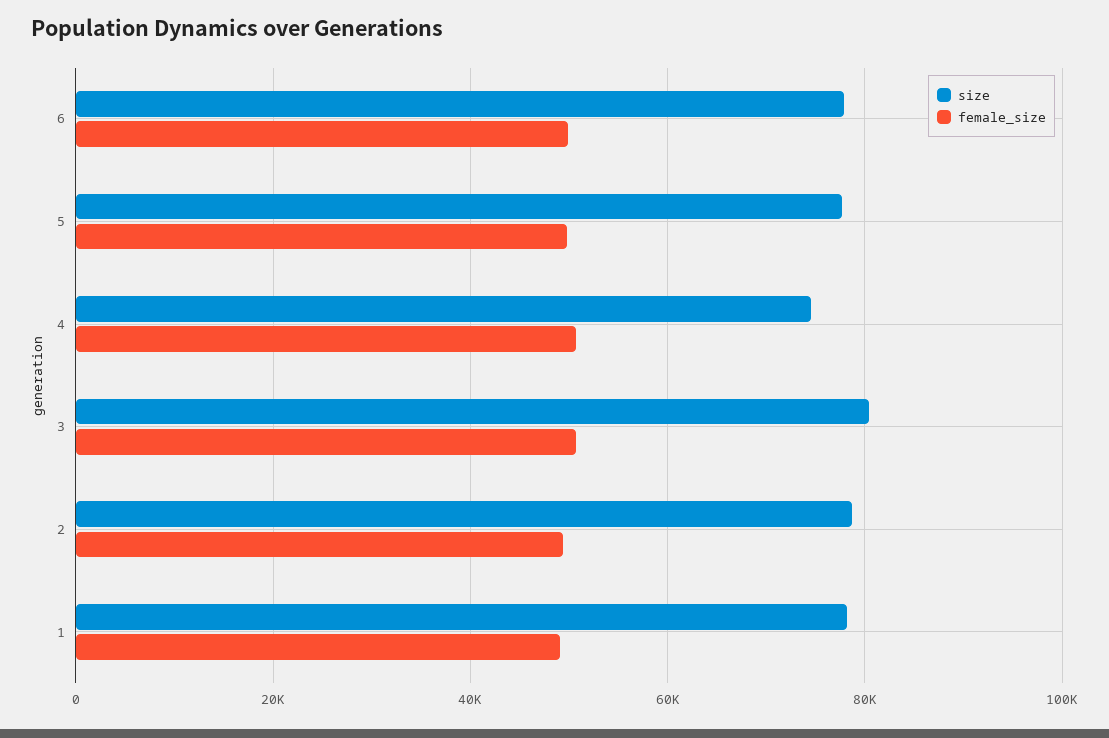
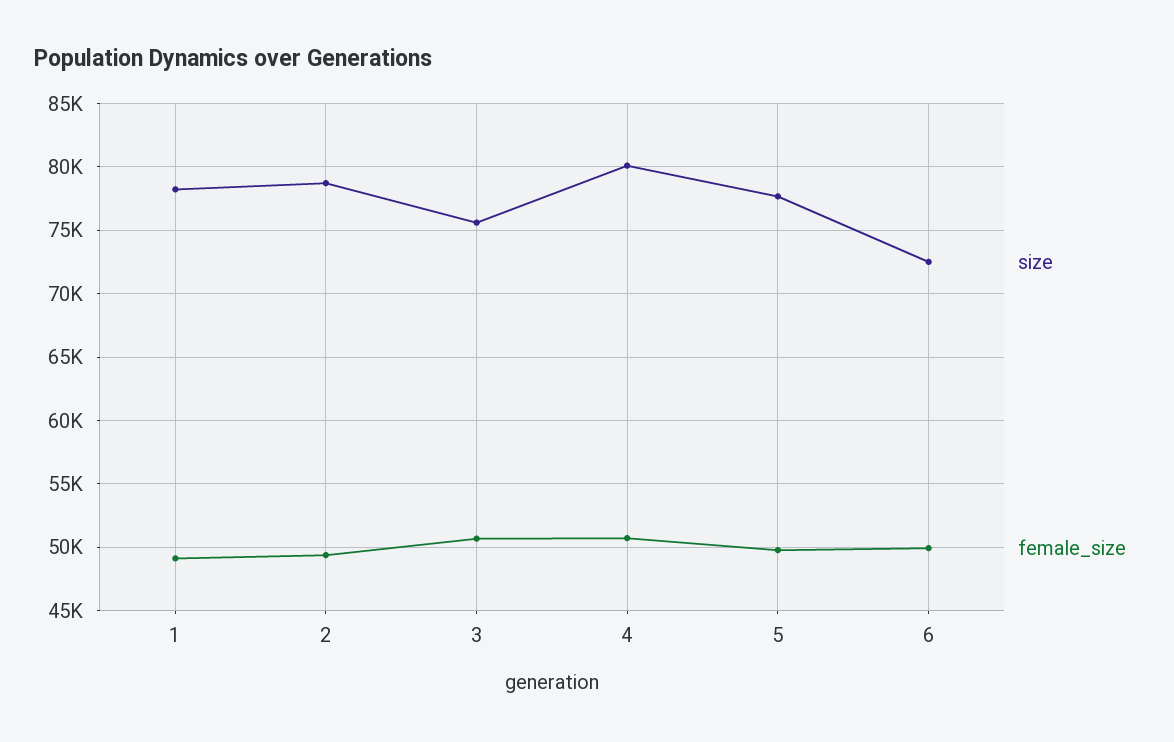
  {
    "size": {
-     "6": 78000,
+     "6": 72500,
      "5": 77500,
-     "4": 74000,
+     "4": 80000,
-     "3": 80000,
+     "3": 75500,
      "2": 78500,
      "1": 78000
    },
    "female_size": {
      "6": 50000,
      "5": 50000,
      "4": 50500,
      "3": 50500,
      "2": 49500,
      "1": 49000
    }
  }

